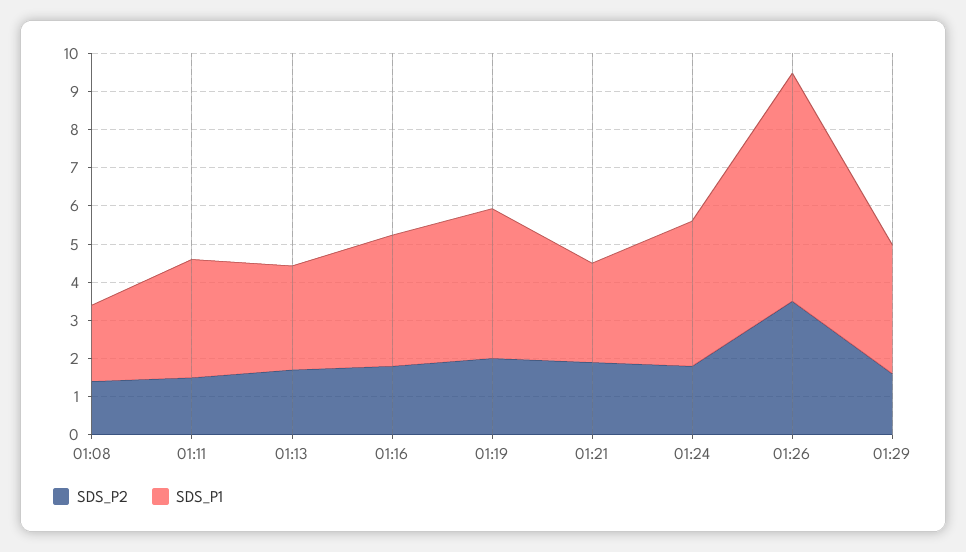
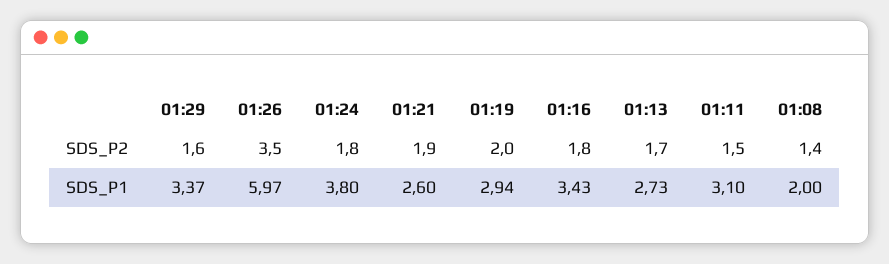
  {
    "SDS_P2": {
      "01:08": 1.4,
      "01:11": 1.5,
      "01:13": 1.7,
      "01:16": 1.8,
      "01:19": 2,
      "01:21": 1.9,
      "01:24": 1.8,
      "01:26": 3.5,
      "01:29": 1.6
    },
    "SDS_P1": {
      "01:08": 2,
      "01:11": 3.1,
      "01:13": 2.73,
      "01:16": 3.43,
-     "01:19": 4,
+     "01:19": 2.94,
      "01:21": 2.6,
      "01:24": 3.8,
      "01:26": 5.97,
      "01:29": 3.37
    }
  }

